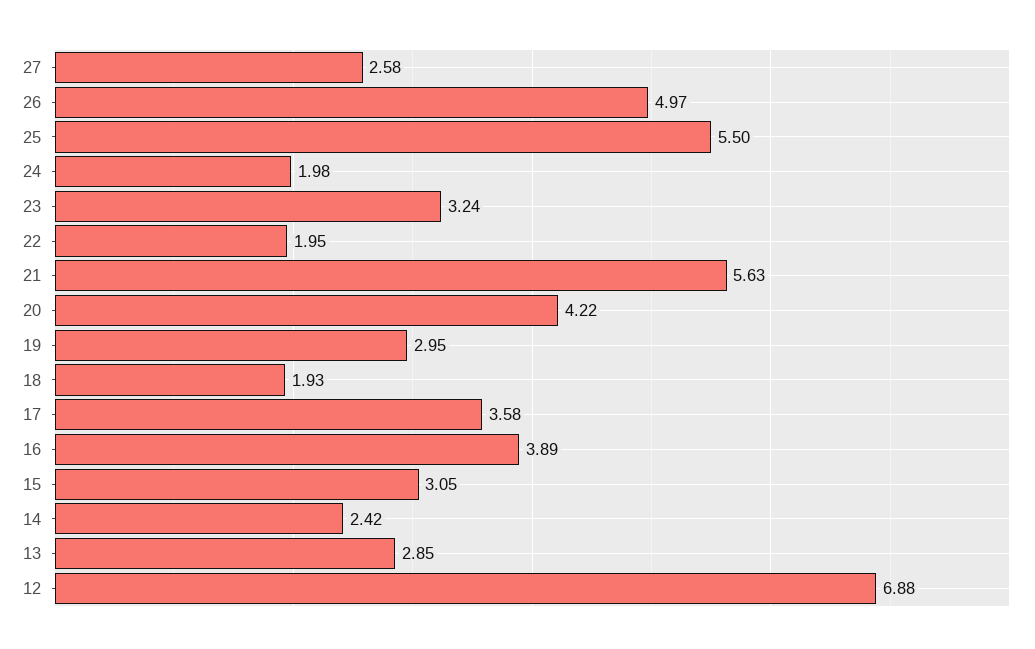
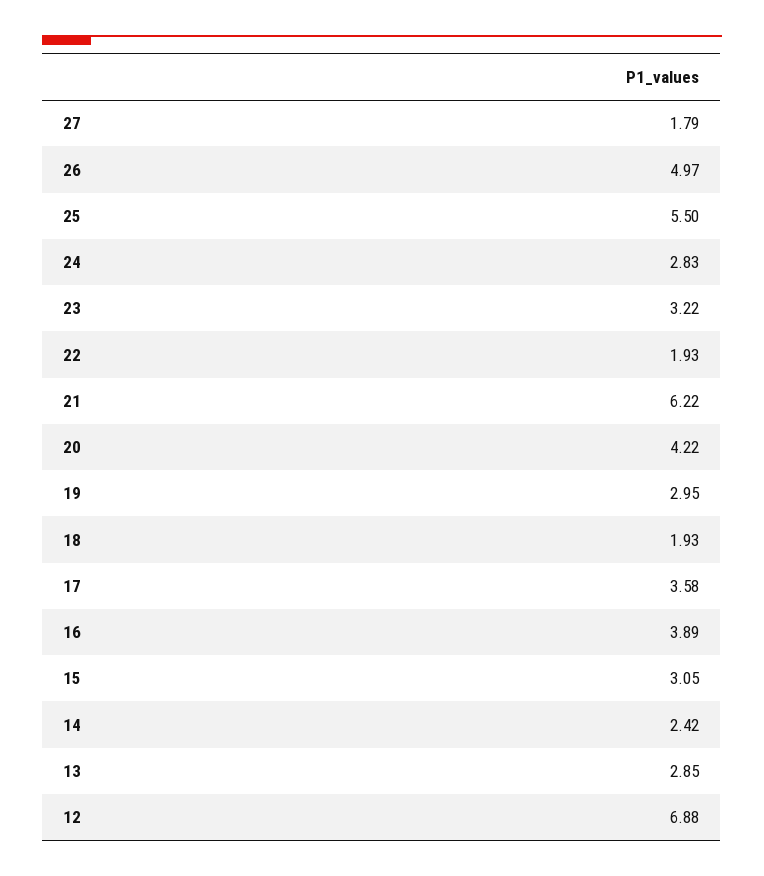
  {
-   "27": 2.58,
+   "27": 1.79,
    "26": 4.97,
    "25": 5.5,
-   "24": 1.98,
+   "24": 2.83,
-   "23": 3.24,
+   "23": 3.22,
-   "22": 1.95,
+   "22": 1.93,
-   "21": 5.63,
+   "21": 6.22,
    "20": 4.22,
    "19": 2.95,
    "18": 1.93,
    "17": 3.58,
    "16": 3.89,
    "15": 3.05,
    "14": 2.42,
    "13": 2.85,
    "12": 6.88
  }

